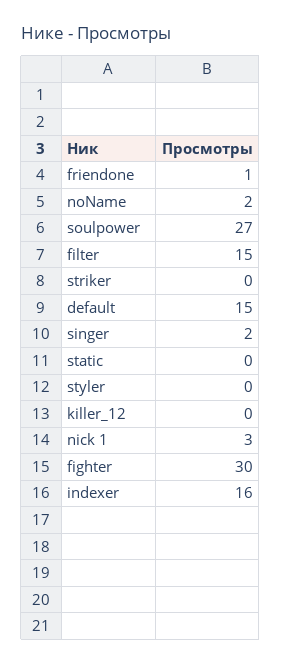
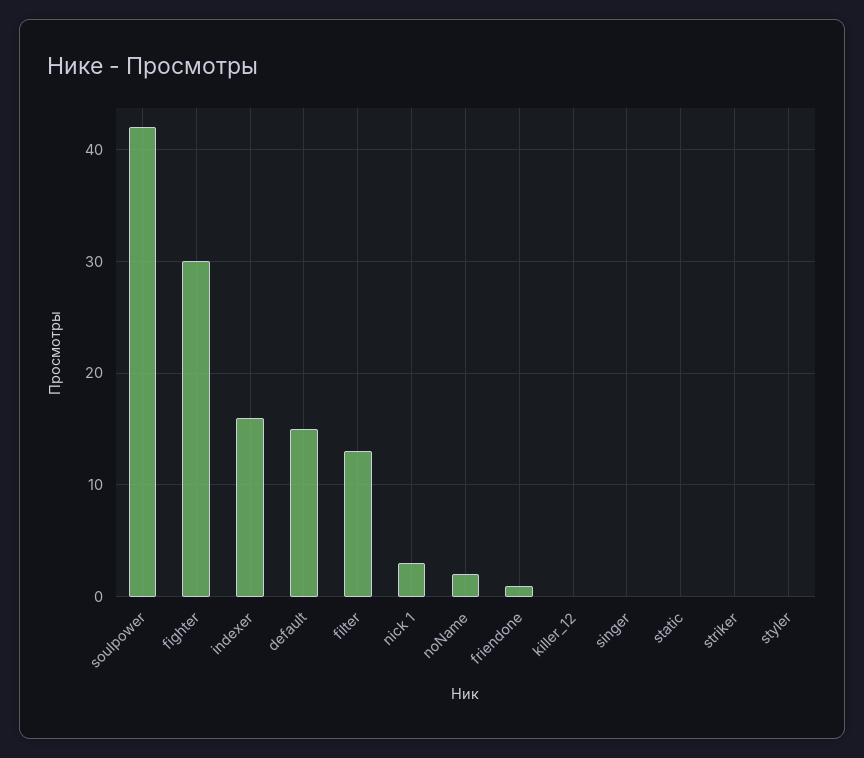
  {
    "friendone": 1,
    "noName": 2,
-   "soulpower": 27,
+   "soulpower": 42,
-   "filter": 15,
+   "filter": 13,
    "striker": 0,
    "default": 15,
-   "singer": 2,
+   "singer": 0,
    "static": 0,
    "styler": 0,
    "killer_12": 0,
    "nick 1": 3,
    "fighter": 30,
    "indexer": 16
  }

